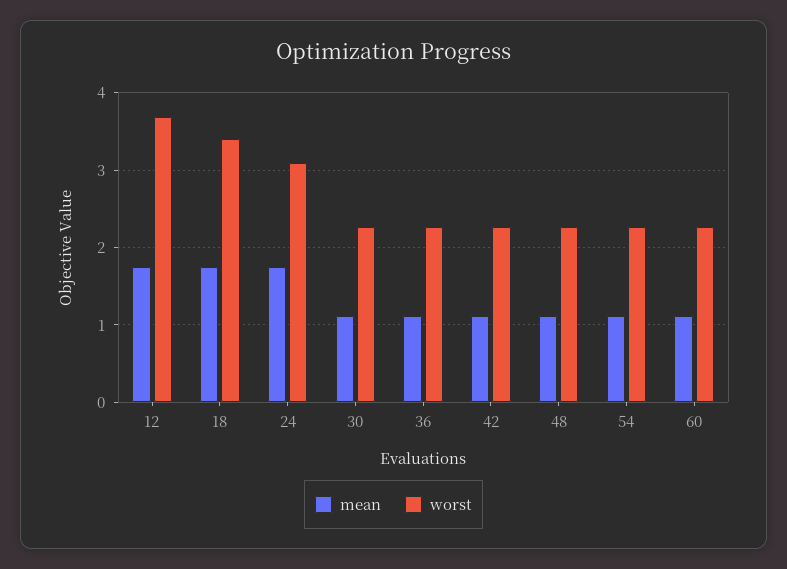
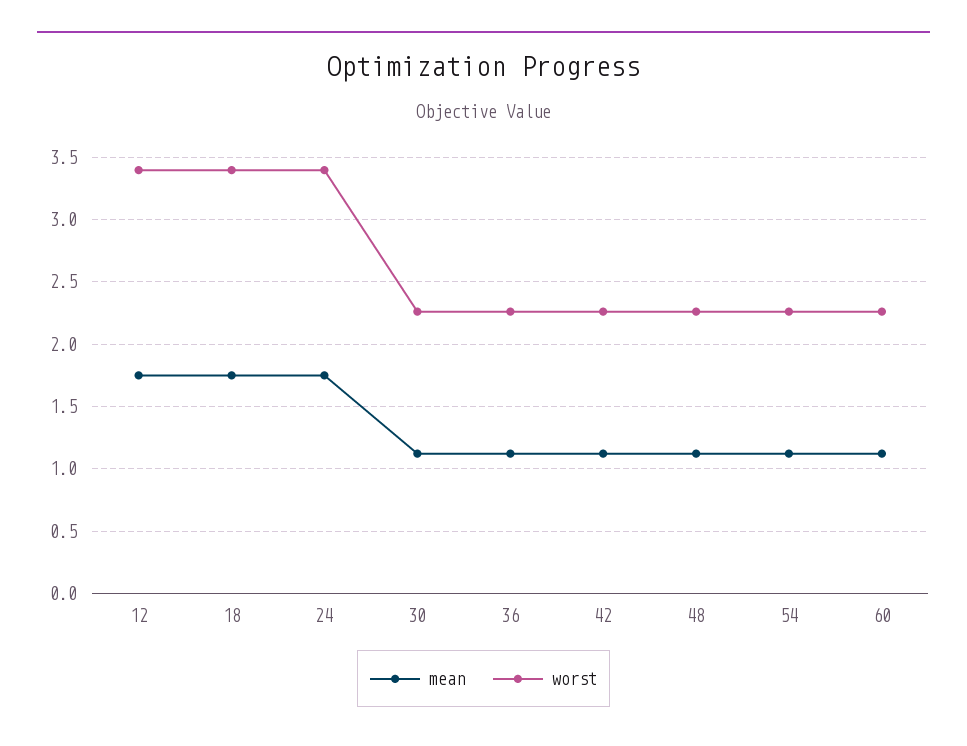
  {
    "mean": {
      "12": 1.75,
      "18": 1.75,
      "24": 1.75,
      "30": 1.1,
      "36": 1.1,
      "42": 1.1,
      "48": 1.1,
      "54": 1.1,
      "60": 1.1
    },
    "worst": {
-     "12": 3.7,
+     "12": 3.4,
      "18": 3.4,
-     "24": 3.1,
+     "24": 3.4,
      "30": 2.25,
      "36": 2.25,
      "42": 2.25,
      "48": 2.25,
      "54": 2.25,
      "60": 2.25
    }
  }

